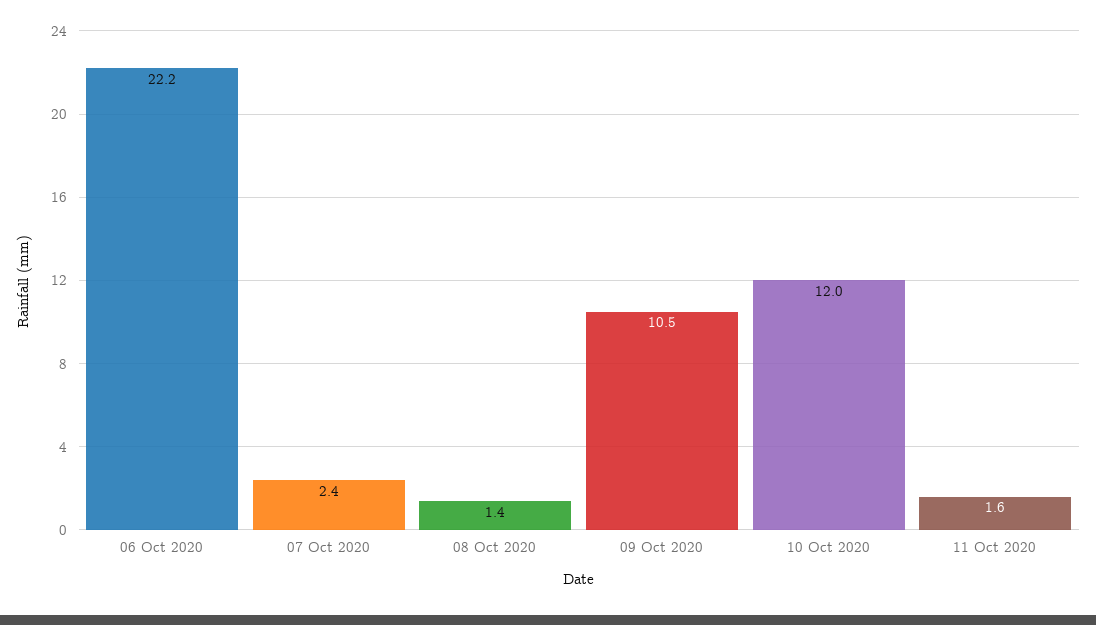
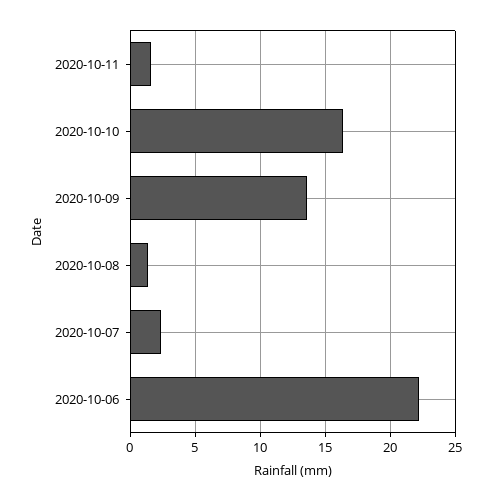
  {
    "06 Oct 2020": 22.2,
    "07 Oct 2020": 2.4,
    "08 Oct 2020": 1.4,
-   "09 Oct 2020": 10.5,
+   "09 Oct 2020": 13.5,
-   "10 Oct 2020": 12,
+   "10 Oct 2020": 16.5,
    "11 Oct 2020": 1.6
  }

